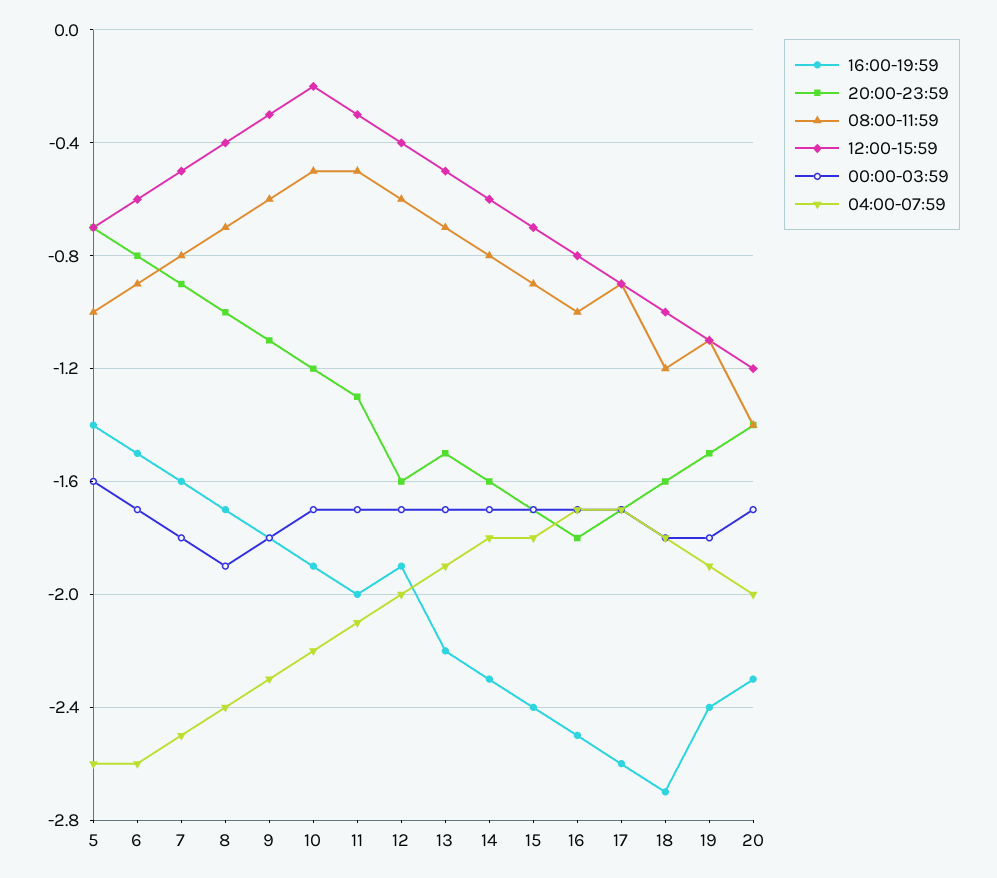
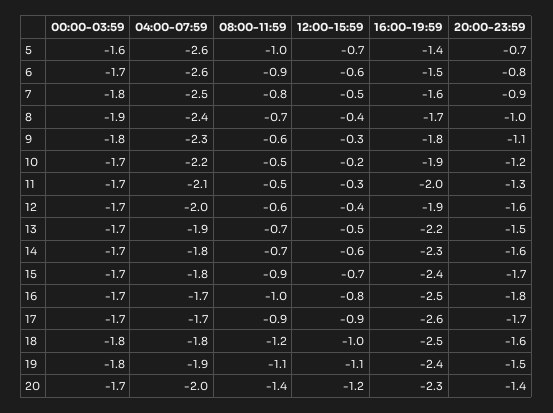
  {
    "16:00-19:59": {
      "5": -1.4,
      "6": -1.5,
      "7": -1.6,
      "8": -1.7,
      "9": -1.8,
      "10": -1.9,
      "11": -2,
      "12": -1.9,
      "13": -2.2,
      "14": -2.3,
      "15": -2.4,
      "16": -2.5,
      "17": -2.6,
-     "18": -2.7,
+     "18": -2.5,
      "19": -2.4,
      "20": -2.3
    },
    "20:00-23:59": {
      "5": -0.7,
      "6": -0.8,
      "7": -0.9,
      "8": -1,
      "9": -1.1,
      "10": -1.2,
      "11": -1.3,
      "12": -1.6,
      "13": -1.5,
      "14": -1.6,
      "15": -1.7,
      "16": -1.8,
      "17": -1.7,
      "18": -1.6,
      "19": -1.5,
      "20": -1.4
    },
    "08:00-11:59": {
      "5": -1,
      "6": -0.9,
      "7": -0.8,
      "8": -0.7,
      "9": -0.6,
      "10": -0.5,
      "11": -0.5,
      "12": -0.6,
      "13": -0.7,
-     "14": -0.8,
+     "14": -0.7,
      "15": -0.9,
      "16": -1,
      "17": -0.9,
      "18": -1.2,
      "19": -1.1,
      "20": -1.4
    },
    "12:00-15:59": {
      "5": -0.7,
      "6": -0.6,
      "7": -0.5,
      "8": -0.4,
      "9": -0.3,
      "10": -0.2,
      "11": -0.3,
      "12": -0.4,
      "13": -0.5,
      "14": -0.6,
      "15": -0.7,
      "16": -0.8,
      "17": -0.9,
      "18": -1,
      "19": -1.1,
      "20": -1.2
    },
    "00:00-03:59": {
      "5": -1.6,
      "6": -1.7,
      "7": -1.8,
      "8": -1.9,
      "9": -1.8,
      "10": -1.7,
      "11": -1.7,
      "12": -1.7,
      "13": -1.7,
      "14": -1.7,
      "15": -1.7,
      "16": -1.7,
      "17": -1.7,
      "18": -1.8,
      "19": -1.8,
      "20": -1.7
    },
    "04:00-07:59": {
      "5": -2.6,
      "6": -2.6,
      "7": -2.5,
      "8": -2.4,
      "9": -2.3,
      "10": -2.2,
      "11": -2.1,
      "12": -2,
      "13": -1.9,
      "14": -1.8,
      "15": -1.8,
      "16": -1.7,
      "17": -1.7,
      "18": -1.8,
      "19": -1.9,
      "20": -2
    }
  }

